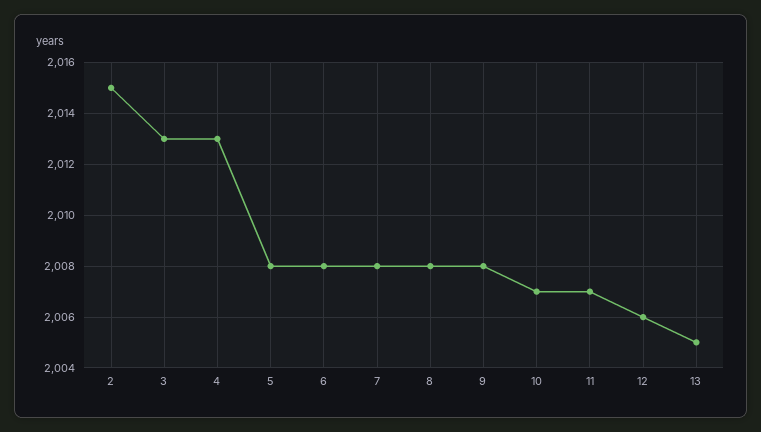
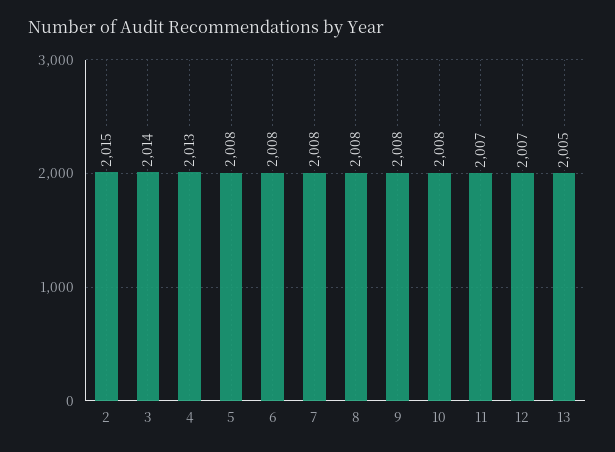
  {
    "2": 2015,
-   "3": 2013,
+   "3": 2014,
    "4": 2013,
    "5": 2008,
    "6": 2008,
    "7": 2008,
    "8": 2008,
    "9": 2008,
-   "10": 2007,
+   "10": 2008,
    "11": 2007,
-   "12": 2006,
+   "12": 2007,
    "13": 2005
  }

